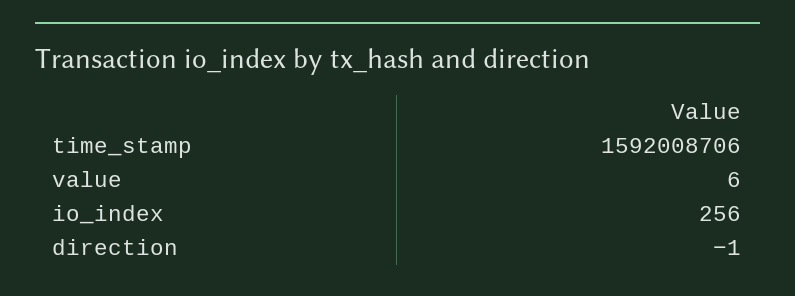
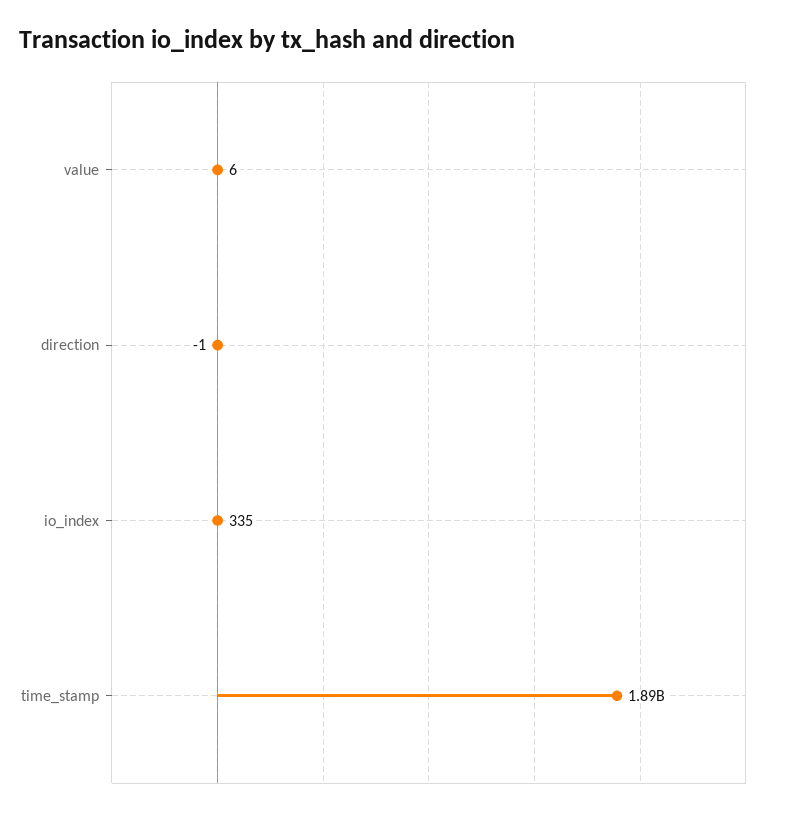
  {
-   "time_stamp": 1592008706,
+   "time_stamp": 1890000000,
    "value": 6,
-   "io_index": 256,
+   "io_index": 335,
    "direction": -1
  }

